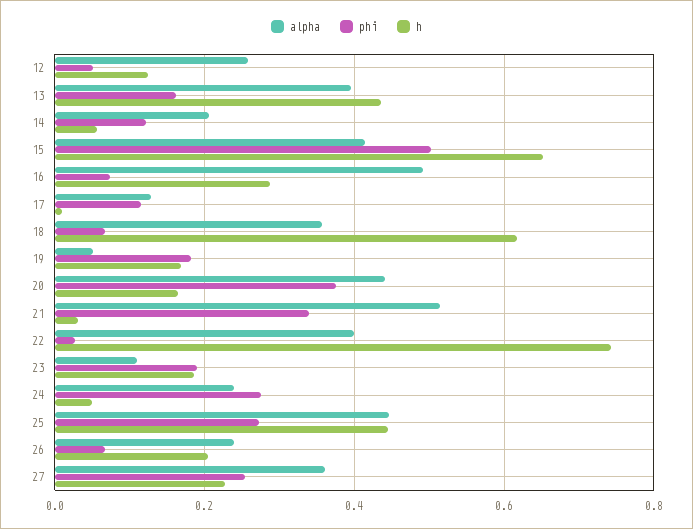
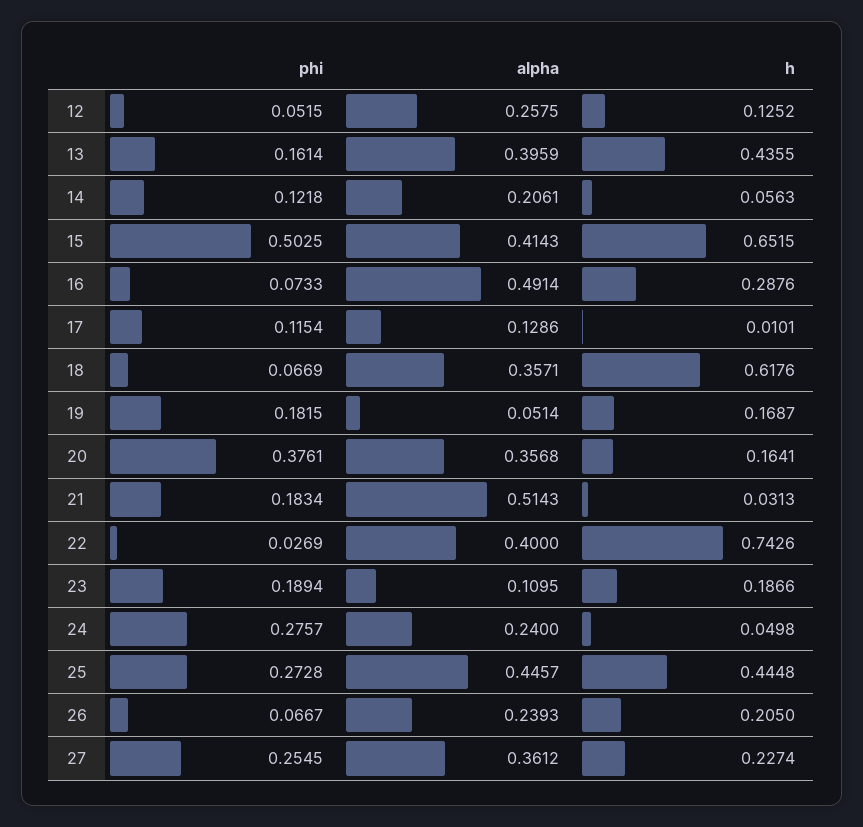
  {
    "alpha": {
      "12": 0.2575,
      "13": 0.3959,
      "14": 0.2061,
      "15": 0.4143,
      "16": 0.4914,
      "17": 0.1286,
      "18": 0.3571,
      "19": 0.0514,
-     "20": 0.44,
+     "20": 0.3568,
      "21": 0.5143,
      "22": 0.4,
      "23": 0.1095,
      "24": 0.24,
      "25": 0.4457,
      "26": 0.2393,
      "27": 0.3612
    },
    "phi": {
      "12": 0.0515,
      "13": 0.1614,
      "14": 0.1218,
      "15": 0.5025,
      "16": 0.0733,
      "17": 0.1154,
      "18": 0.0669,
      "19": 0.1815,
      "20": 0.3761,
-     "21": 0.34,
+     "21": 0.1834,
      "22": 0.0269,
      "23": 0.1894,
      "24": 0.2757,
      "25": 0.2728,
      "26": 0.0667,
      "27": 0.2545
    },
    "h": {
      "12": 0.1252,
      "13": 0.4355,
      "14": 0.0563,
      "15": 0.6515,
      "16": 0.2876,
      "17": 0.0101,
      "18": 0.6176,
      "19": 0.1687,
      "20": 0.1641,
      "21": 0.0313,
      "22": 0.7426,
      "23": 0.1866,
      "24": 0.0498,
      "25": 0.4448,
      "26": 0.205,
      "27": 0.2274
    }
  }

